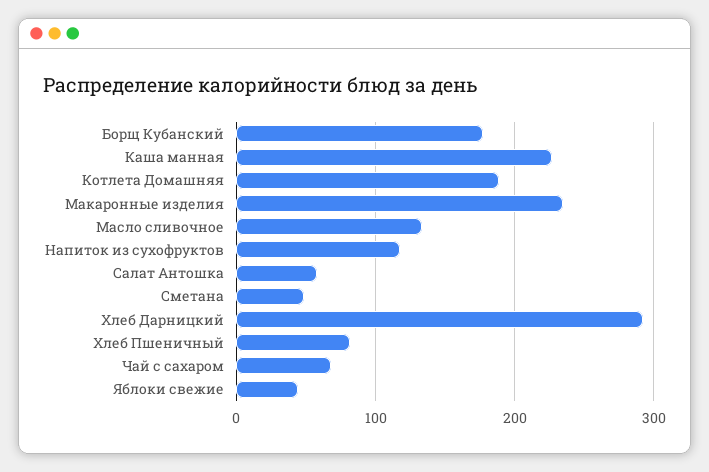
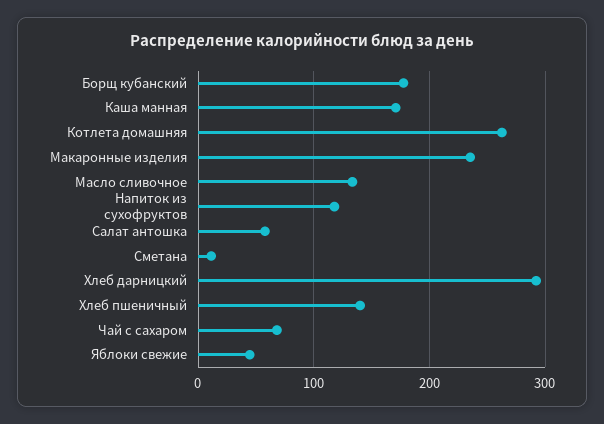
  {
    "Борщ Кубанский": 180,
-   "Каша манная": 230,
+   "Каша манная": 170,
-   "Котлета Домашняя": 190,
+   "Котлета Домашняя": 260,
    "Макаронные изделия": 240,
    "Масло сливочное": 130,
    "Напиток из сухофруктов": 120,
    "Салат Антошка": 60,
-   "Сметана": 50,
+   "Сметана": 10,
    "Хлеб Дарницкий": 290,
-   "Хлеб Пшеничный": 80,
+   "Хлеб Пшеничный": 140,
    "Чай с сахаром": 70,
    "Яблоки свежие": 40
  }

